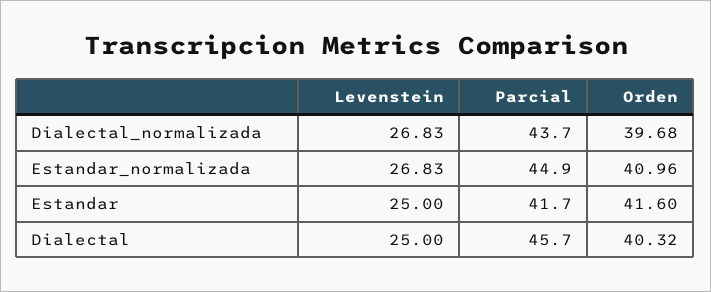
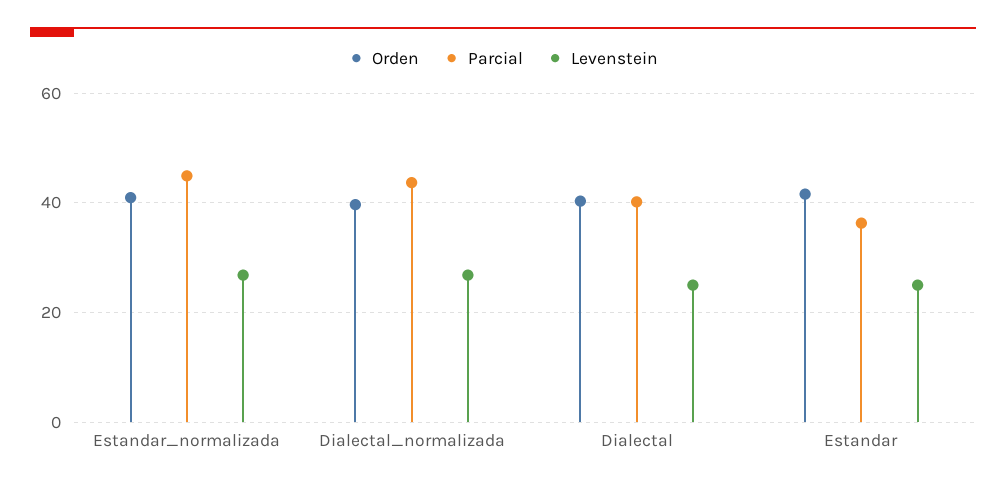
  {
    "Levenstein": {
      "Dialectal_normalizada": 26.83,
      "Estandar_normalizada": 26.83,
      "Estandar": 25,
      "Dialectal": 25
    },
    "Parcial": {
      "Dialectal_normalizada": 43.7,
      "Estandar_normalizada": 44.9,
-     "Estandar": 41.7,
+     "Estandar": 36,
-     "Dialectal": 45.7
+     "Dialectal": 40
    },
    "Orden": {
      "Dialectal_normalizada": 39.68,
      "Estandar_normalizada": 40.96,
      "Estandar": 41.6,
      "Dialectal": 40.32
    }
  }

